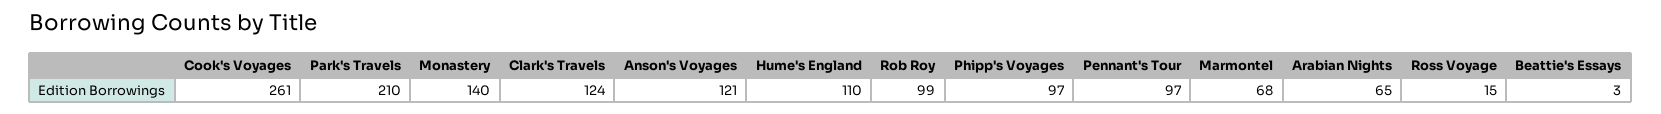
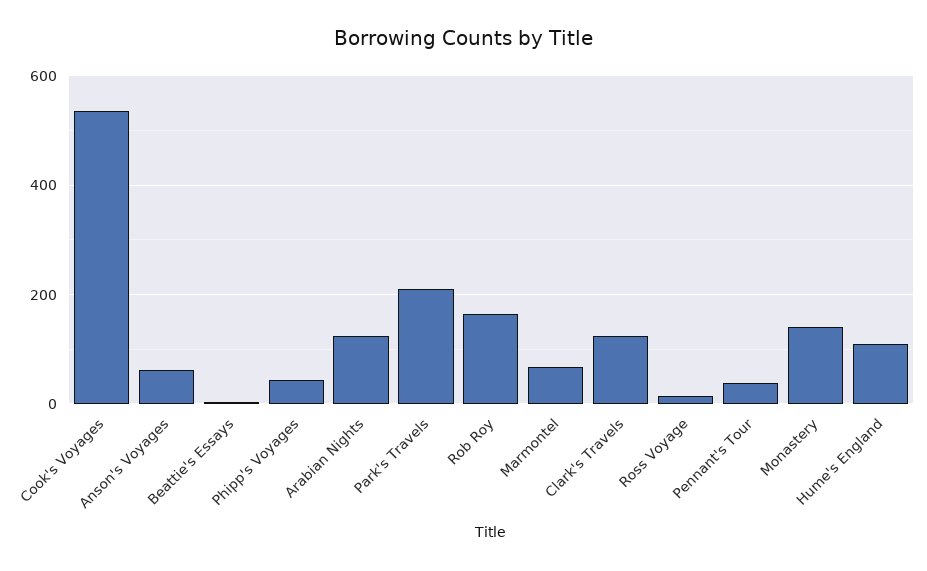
  {
-   "Cook's Voyages": 261,
+   "Cook's Voyages": 540,
    "Park's Travels": 210,
    "Monastery": 140,
    "Clark's Travels": 124,
-   "Anson's Voyages": 121,
+   "Anson's Voyages": 60,
    "Hume's England": 110,
-   "Rob Roy": 99,
+   "Rob Roy": 160,
-   "Phipp's Voyages": 97,
+   "Phipp's Voyages": 40,
-   "Pennant's Tour": 97,
+   "Pennant's Tour": 40,
    "Marmontel": 68,
-   "Arabian Nights": 65,
+   "Arabian Nights": 120,
    "Ross Voyage": 15,
    "Beattie's Essays": 3
  }

